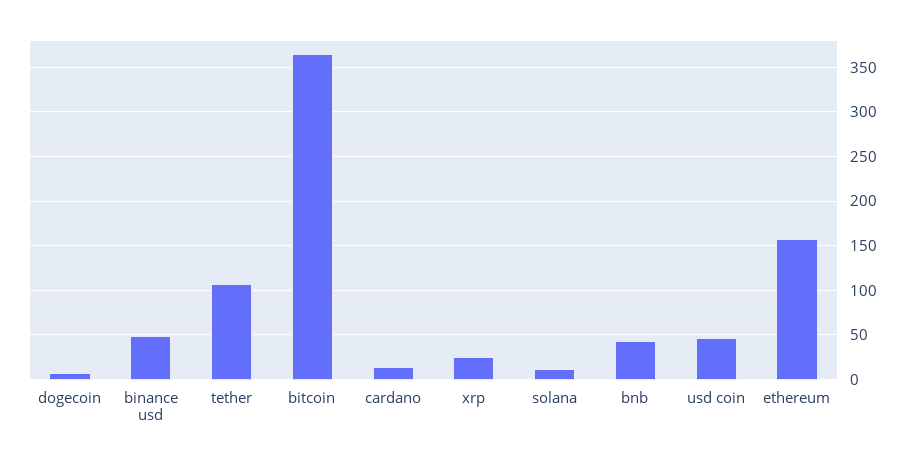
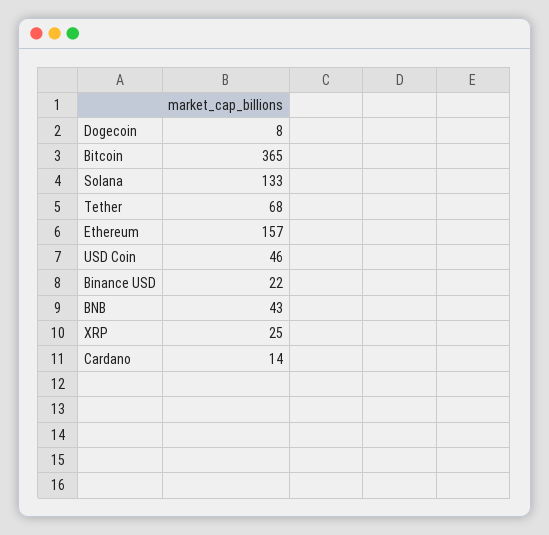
  {
    "dogecoin": 8,
-   "binance usd": 50,
+   "binance usd": 22,
-   "tether": 110,
+   "tether": 68,
    "bitcoin": 365,
    "cardano": 14,
    "xrp": 25,
-   "solana": 10,
+   "solana": 133,
    "bnb": 43,
    "usd coin": 46,
    "ethereum": 157
  }

